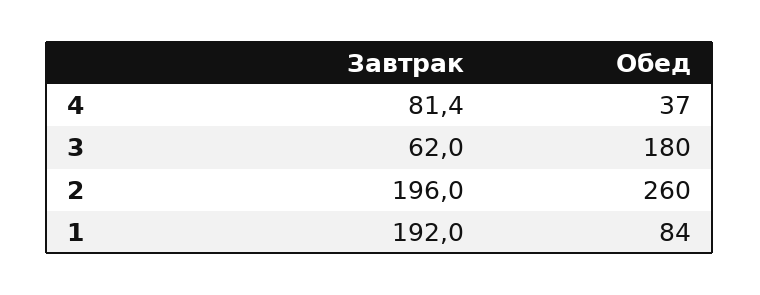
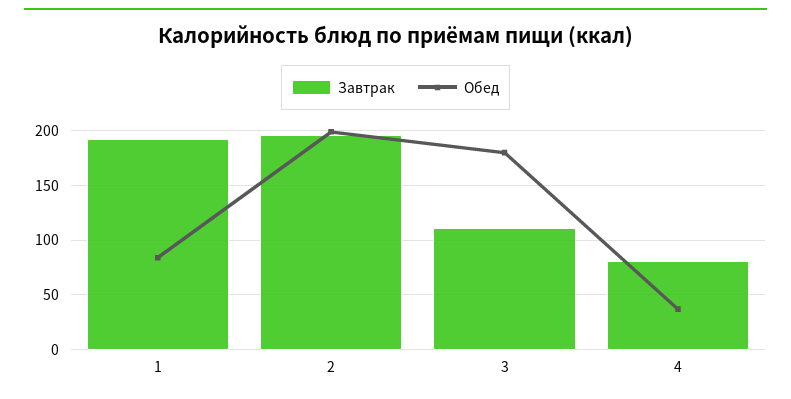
  {
    "Завтрак": {
      "4": 81.4,
-     "3": 62,
+     "3": 110,
      "2": 196,
      "1": 192
    },
    "Обед": {
      "4": 37,
      "3": 180,
-     "2": 260,
+     "2": 200,
      "1": 84
    }
  }

